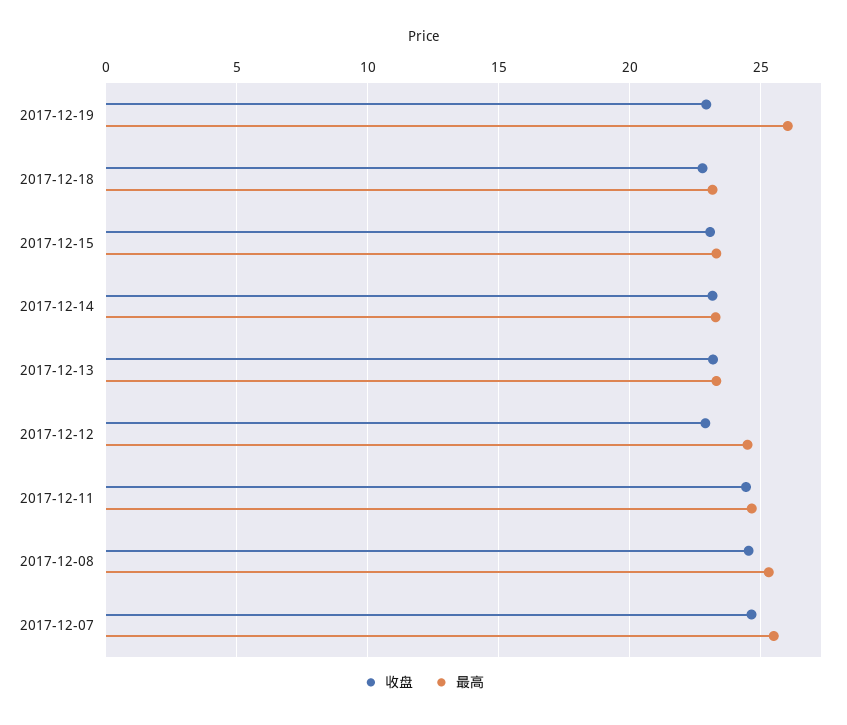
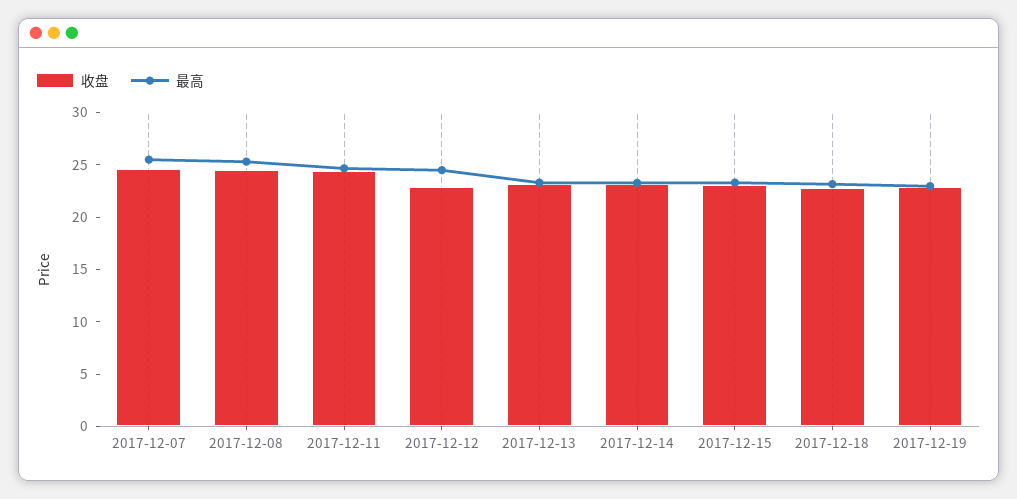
  {
    "收盘": {
      "2017-12-19": 23,
      "2017-12-18": 23,
      "2017-12-15": 23,
      "2017-12-14": 23,
      "2017-12-13": 23,
      "2017-12-12": 23,
      "2017-12-11": 24.5,
      "2017-12-08": 24.5,
      "2017-12-07": 24.5
    },
    "最高": {
-     "2017-12-19": 26,
+     "2017-12-19": 23,
      "2017-12-18": 23,
      "2017-12-15": 23.5,
      "2017-12-14": 23.5,
      "2017-12-13": 23.5,
      "2017-12-12": 24.5,
      "2017-12-11": 24.5,
      "2017-12-08": 25.5,
      "2017-12-07": 25.5
    }
  }

